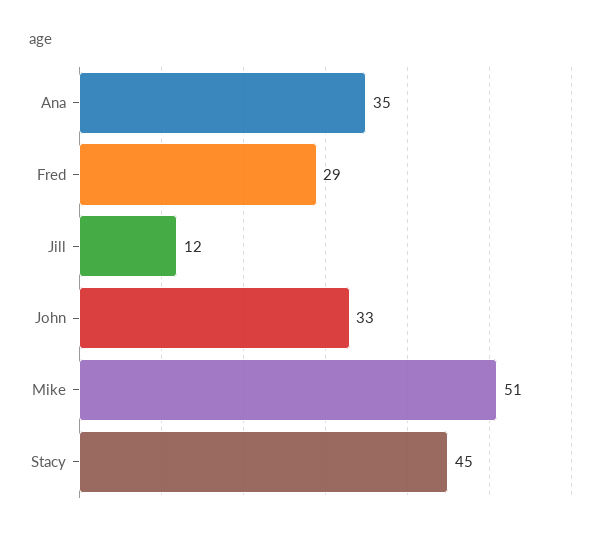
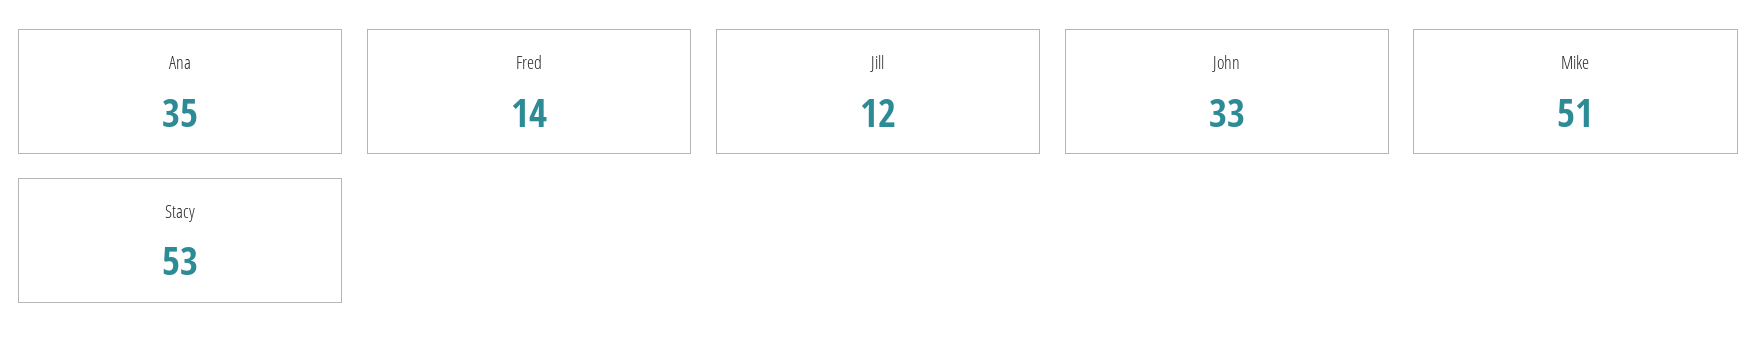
  {
    "Ana": 35,
-   "Fred": 29,
+   "Fred": 14,
    "Jill": 12,
    "John": 33,
    "Mike": 51,
-   "Stacy": 45
+   "Stacy": 53
  }

